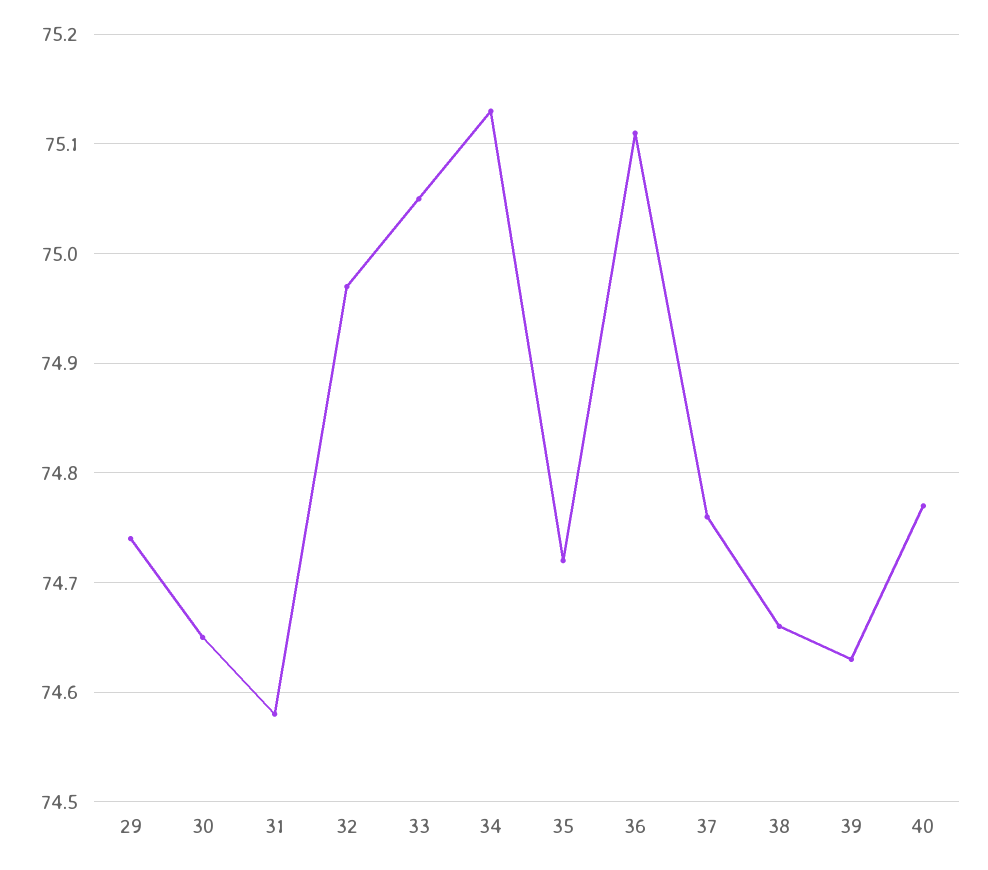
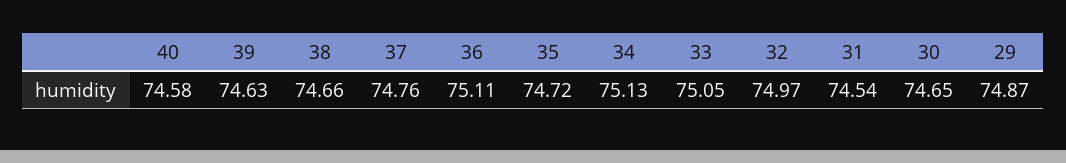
  {
-   "29": 74.74,
+   "29": 74.87,
    "30": 74.65,
-   "31": 74.58,
+   "31": 74.54,
    "32": 74.97,
    "33": 75.05,
    "34": 75.13,
    "35": 74.72,
    "36": 75.11,
    "37": 74.76,
    "38": 74.66,
    "39": 74.63,
-   "40": 74.77
+   "40": 74.58
  }

